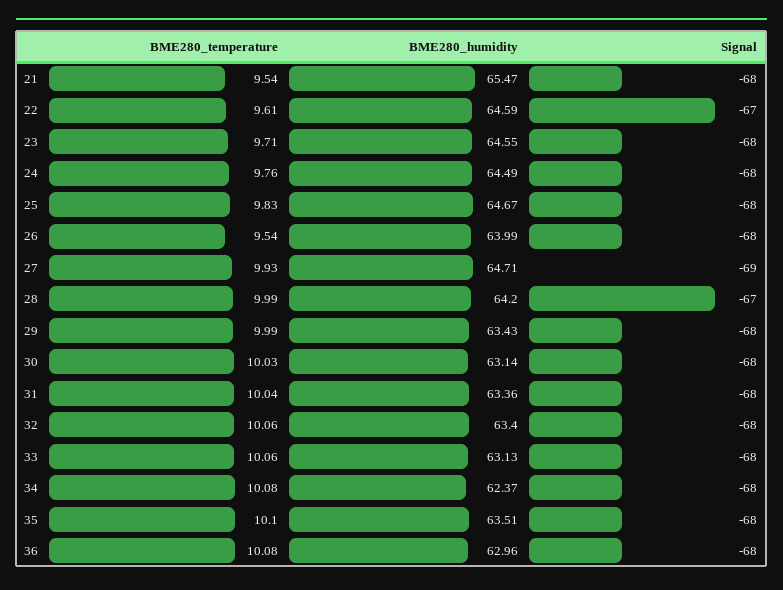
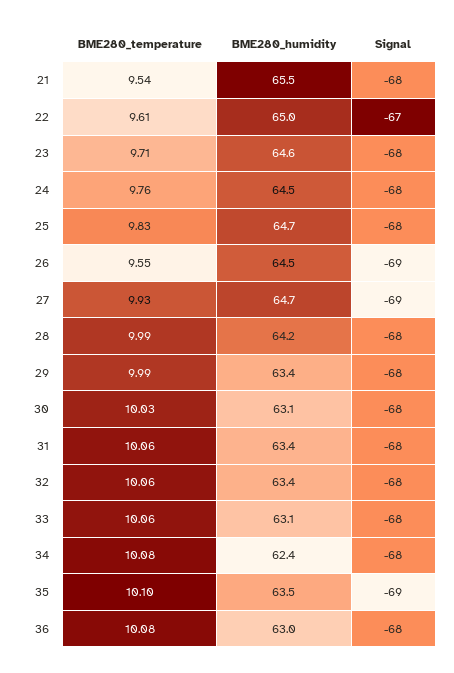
  {
    "BME280_temperature": {
      "21": 9.54,
      "22": 9.61,
      "23": 9.71,
      "24": 9.76,
      "25": 9.83,
-     "26": 9.54,
+     "26": 9.55,
      "27": 9.93,
      "28": 9.99,
      "29": 9.99,
      "30": 10.03,
-     "31": 10.04,
+     "31": 10.06,
      "32": 10.06,
      "33": 10.06,
      "34": 10.08,
      "35": 10.1,
      "36": 10.08
    },
    "BME280_humidity": {
      "21": 65.47,
-     "22": 64.59,
+     "22": 65,
      "23": 64.55,
      "24": 64.49,
      "25": 64.67,
-     "26": 63.99,
+     "26": 64.5,
      "27": 64.71,
      "28": 64.2,
      "29": 63.43,
      "30": 63.14,
      "31": 63.36,
      "32": 63.4,
      "33": 63.13,
      "34": 62.37,
      "35": 63.51,
      "36": 62.96
    },
    "Signal": {
      "21": -68,
      "22": -67,
      "23": -68,
      "24": -68,
      "25": -68,
-     "26": -68,
+     "26": -69,
      "27": -69,
-     "28": -67,
+     "28": -68,
      "29": -68,
      "30": -68,
      "31": -68,
      "32": -68,
      "33": -68,
      "34": -68,
-     "35": -68,
+     "35": -69,
      "36": -68
    }
  }

